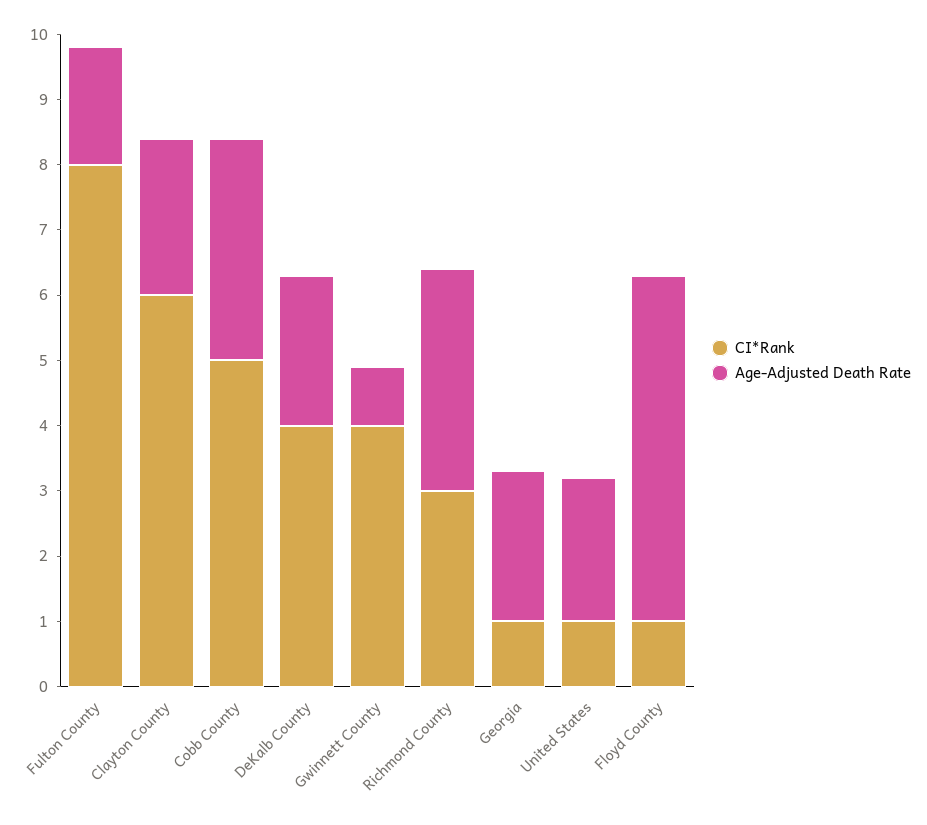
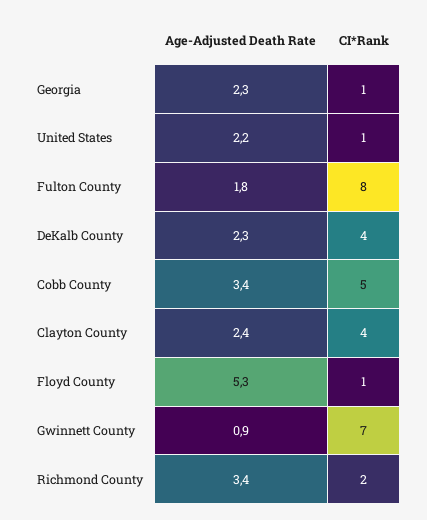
  {
    "CI*Rank": {
      "Fulton County": 8,
-     "Clayton County": 6,
+     "Clayton County": 4,
      "Cobb County": 5,
      "DeKalb County": 4,
-     "Gwinnett County": 4,
+     "Gwinnett County": 7,
-     "Richmond County": 3,
+     "Richmond County": 2,
      "Georgia": 1,
      "United States": 1,
      "Floyd County": 1
    },
    "Age-Adjusted Death Rate": {
      "Fulton County": 1.8,
      "Clayton County": 2.4,
      "Cobb County": 3.4,
      "DeKalb County": 2.3,
      "Gwinnett County": 0.9,
      "Richmond County": 3.4,
      "Georgia": 2.3,
      "United States": 2.2,
      "Floyd County": 5.3
    }
  }

